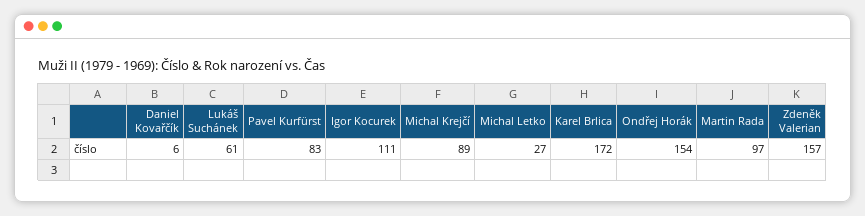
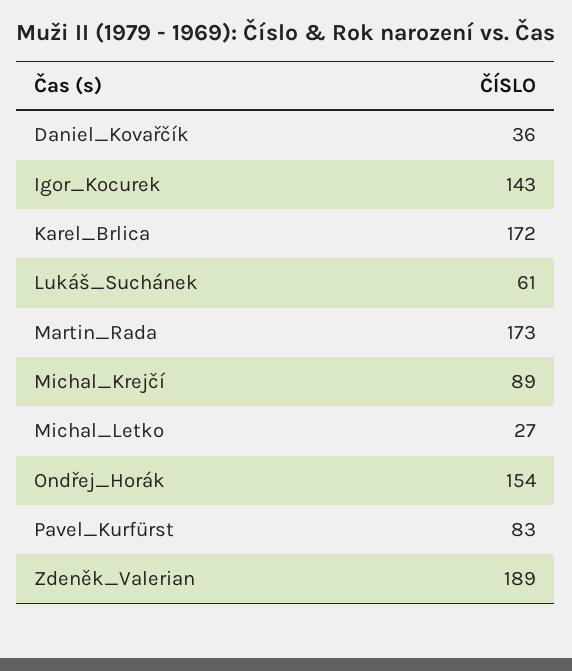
  {
-   "Daniel Kovařčík": 6,
+   "Daniel Kovařčík": 36,
    "Lukáš Suchánek": 61,
    "Pavel Kurfürst": 83,
-   "Igor Kocurek": 111,
+   "Igor Kocurek": 143,
    "Michal Krejčí": 89,
    "Michal Letko": 27,
    "Karel Brlica": 172,
    "Ondřej Horák": 154,
-   "Martin Rada": 97,
+   "Martin Rada": 173,
-   "Zdeněk Valerian": 157
+   "Zdeněk Valerian": 189
  }

